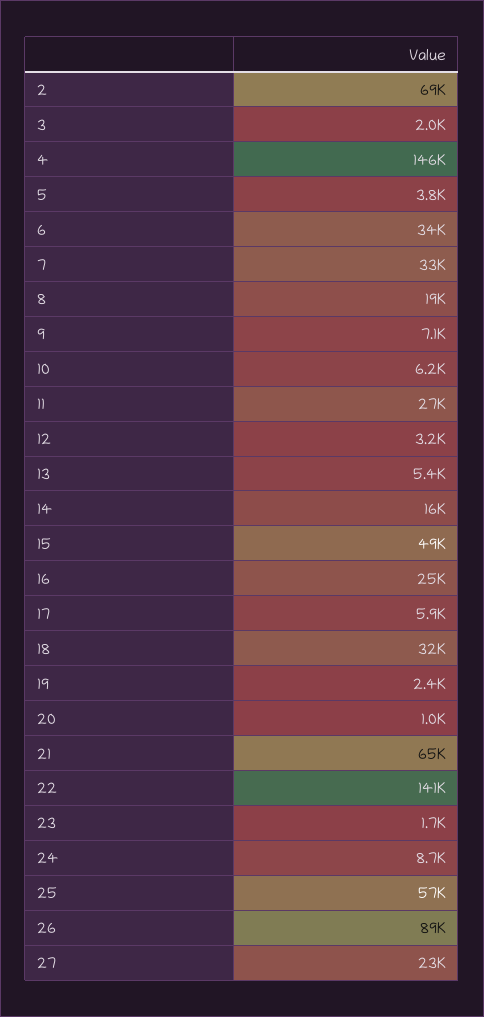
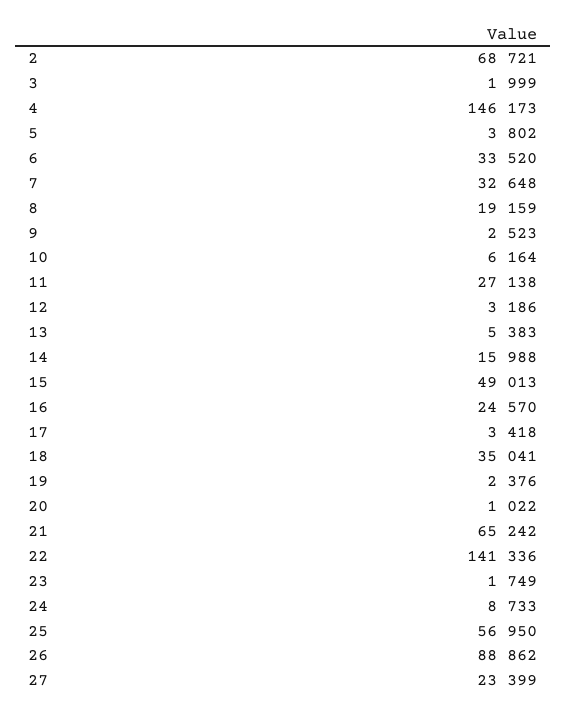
  {
    "2": 68721,
    "3": 1999,
    "4": 146173,
    "5": 3802,
    "6": 33520,
    "7": 32648,
    "8": 19159,
-   "9": 7100,
+   "9": 2523,
    "10": 6164,
    "11": 27138,
    "12": 3186,
    "13": 5383,
    "14": 15988,
    "15": 49013,
    "16": 24570,
-   "17": 5900,
+   "17": 3418,
-   "18": 32000,
+   "18": 35041,
    "19": 2376,
    "20": 1022,
    "21": 65242,
    "22": 141336,
    "23": 1749,
    "24": 8733,
    "25": 56950,
    "26": 88862,
    "27": 23399
  }

